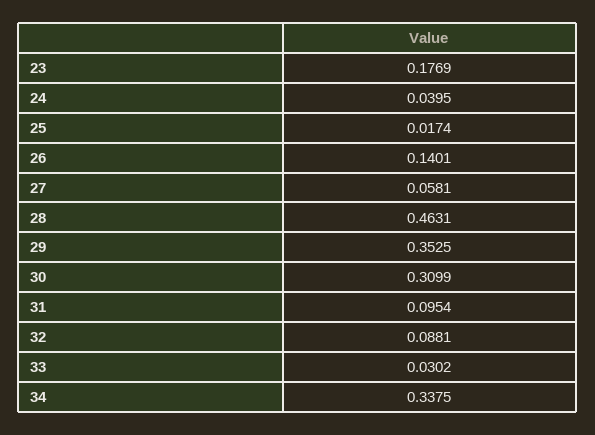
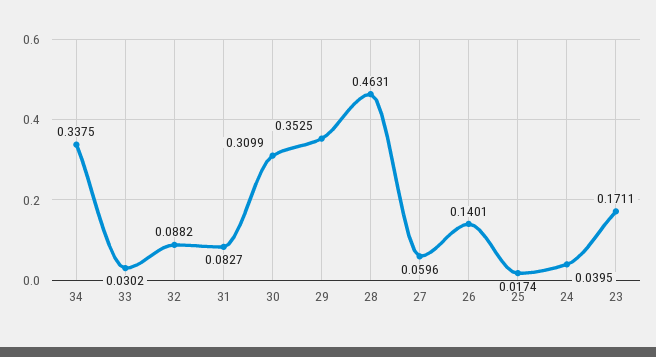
  {
-   "23": 0.1769,
+   "23": 0.1711,
    "24": 0.0395,
    "25": 0.0174,
    "26": 0.1401,
-   "27": 0.0581,
+   "27": 0.0596,
    "28": 0.4631,
    "29": 0.3525,
    "30": 0.3099,
-   "31": 0.0954,
+   "31": 0.0827,
-   "32": 0.0881,
+   "32": 0.0882,
    "33": 0.0302,
    "34": 0.3375
  }

